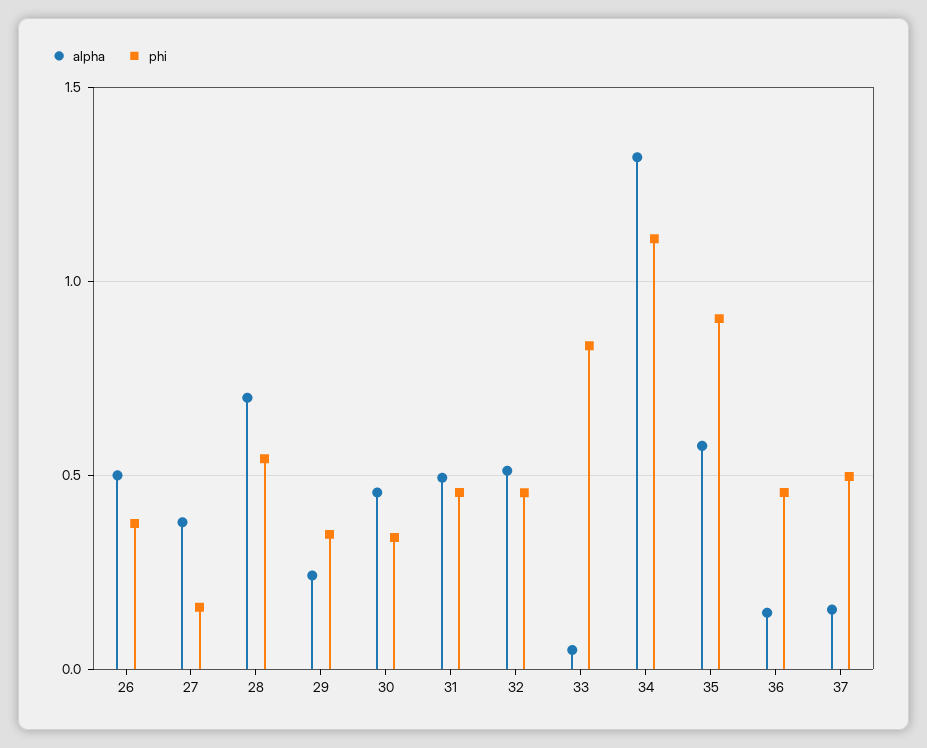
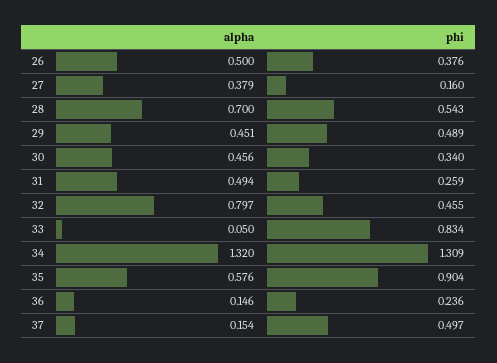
  {
    "alpha": {
      "26": 0.5,
      "27": 0.379,
      "28": 0.7,
-     "29": 0.25,
+     "29": 0.451,
      "30": 0.456,
      "31": 0.494,
-     "32": 0.5,
+     "32": 0.797,
      "33": 0.05,
      "34": 1.32,
      "35": 0.576,
      "36": 0.146,
      "37": 0.154
    },
    "phi": {
      "26": 0.376,
      "27": 0.16,
      "28": 0.543,
-     "29": 0.35,
+     "29": 0.489,
      "30": 0.34,
-     "31": 0.45,
+     "31": 0.259,
      "32": 0.455,
      "33": 0.834,
-     "34": 1.1,
+     "34": 1.309,
      "35": 0.904,
-     "36": 0.45,
+     "36": 0.236,
      "37": 0.497
    }
  }

